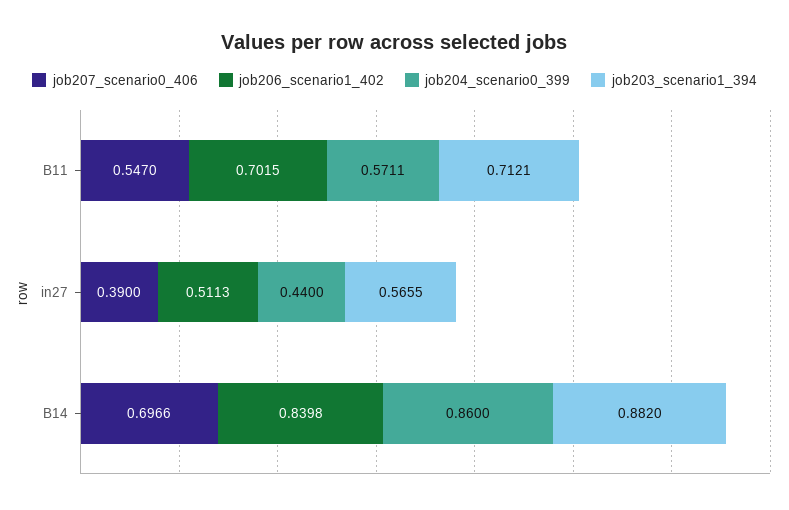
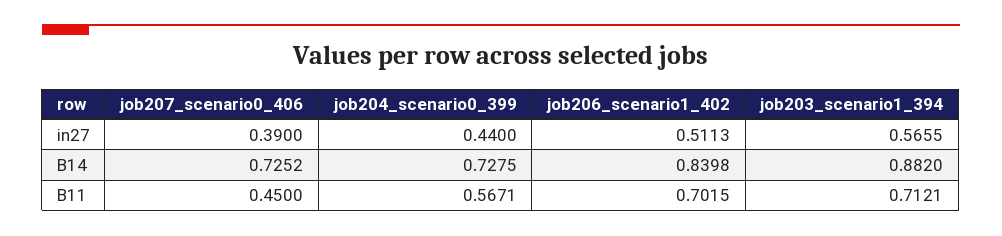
  {
    "job207_scenario0_406": {
-     "B11": 0.547,
+     "B11": 0.45,
      "in27": 0.39,
-     "B14": 0.6966
+     "B14": 0.7252
    },
    "job206_scenario1_402": {
      "B11": 0.7015,
      "in27": 0.5113,
      "B14": 0.8398
    },
    "job204_scenario0_399": {
-     "B11": 0.5711,
+     "B11": 0.5671,
      "in27": 0.44,
-     "B14": 0.86
+     "B14": 0.7275
    },
    "job203_scenario1_394": {
      "B11": 0.7121,
      "in27": 0.5655,
      "B14": 0.882
    }
  }

